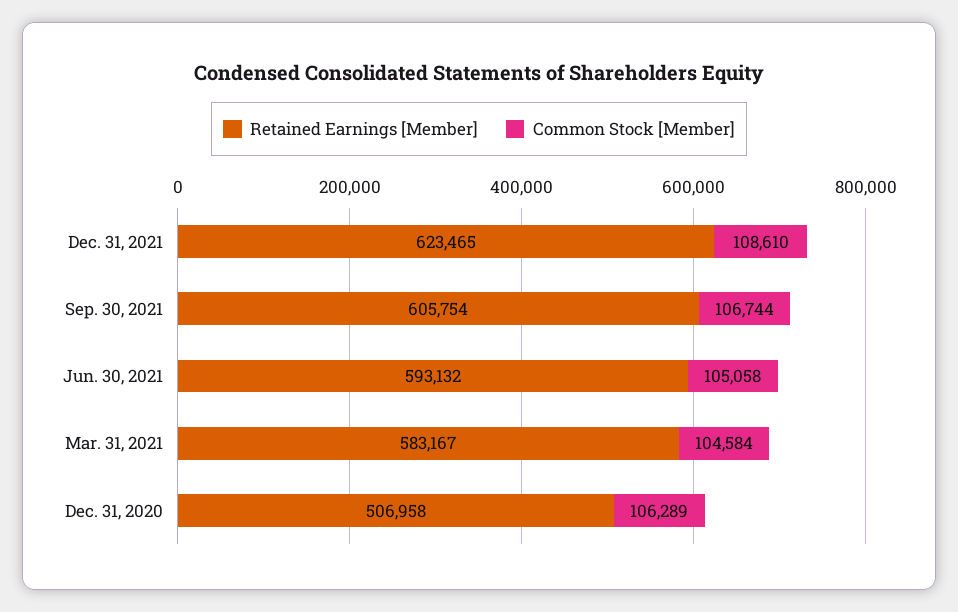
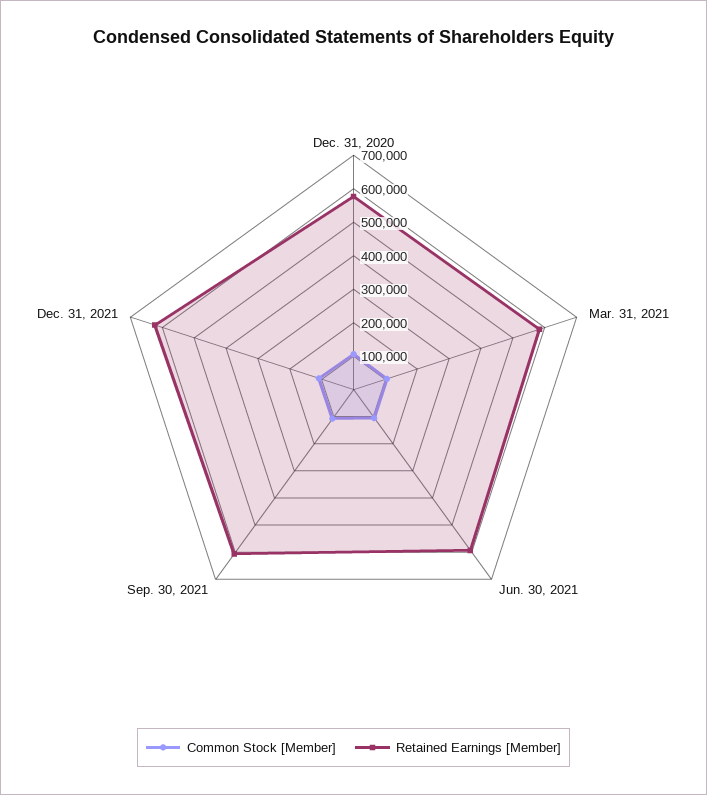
  {
    "Retained Earnings [Member]": {
      "Dec. 31, 2021": 623465,
      "Sep. 30, 2021": 605754,
      "Jun. 30, 2021": 593132,
      "Mar. 31, 2021": 583167,
-     "Dec. 31, 2020": 506958
+     "Dec. 31, 2020": 575000
    },
    "Common Stock [Member]": {
      "Dec. 31, 2021": 108610,
      "Sep. 30, 2021": 106744,
      "Jun. 30, 2021": 105058,
      "Mar. 31, 2021": 104584,
      "Dec. 31, 2020": 106289
    }
  }

